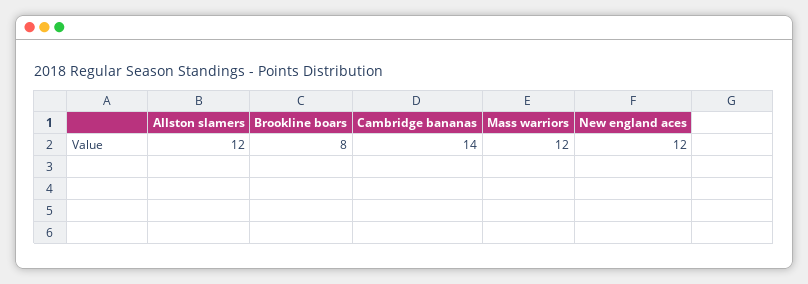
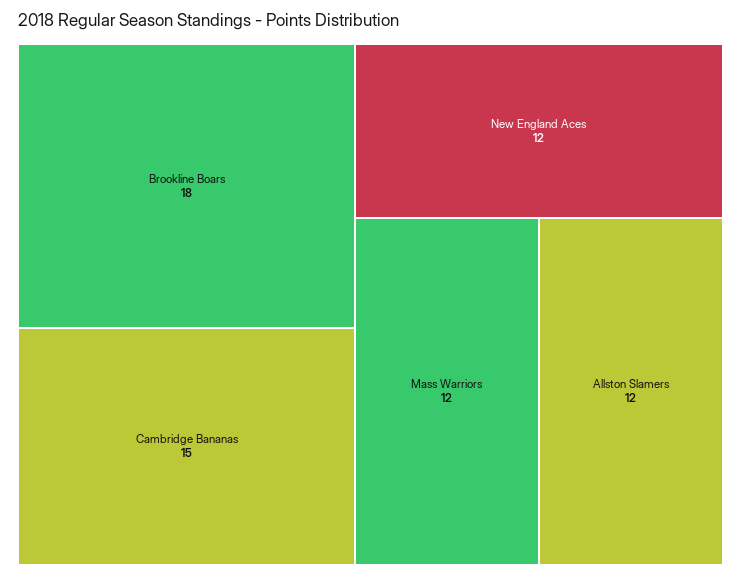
  {
    "Allston slamers": 12,
-   "Brookline boars": 8,
+   "Brookline boars": 18,
-   "Cambridge bananas": 14,
+   "Cambridge bananas": 15,
    "Mass warriors": 12,
    "New england aces": 12
  }

